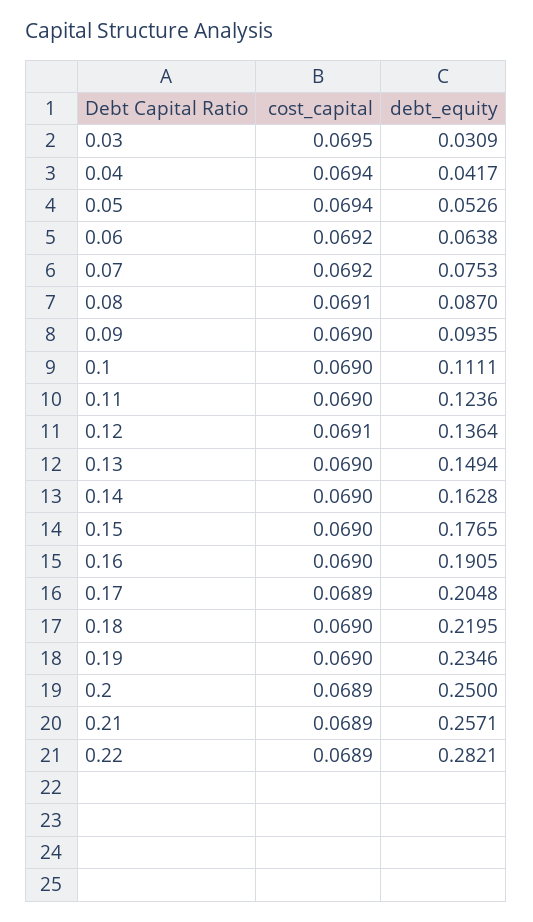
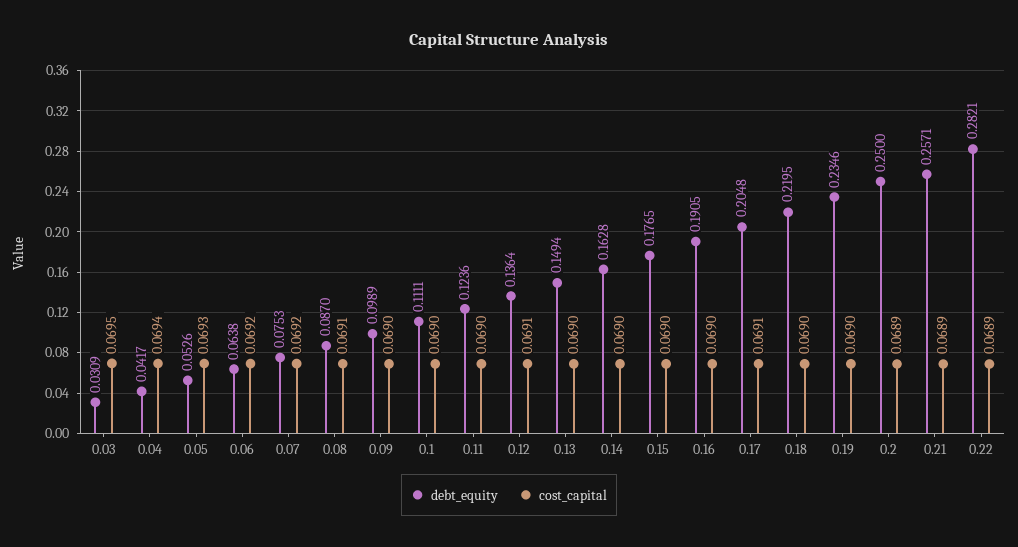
  {
    "cost_capital": {
      "0.03": 0.0695,
      "0.04": 0.0694,
-     "0.05": 0.0694,
+     "0.05": 0.0693,
      "0.06": 0.0692,
      "0.07": 0.0692,
      "0.08": 0.0691,
      "0.09": 0.069,
      "0.1": 0.069,
      "0.11": 0.069,
      "0.12": 0.0691,
      "0.13": 0.069,
      "0.14": 0.069,
      "0.15": 0.069,
      "0.16": 0.069,
-     "0.17": 0.0689,
+     "0.17": 0.0691,
      "0.18": 0.069,
      "0.19": 0.069,
      "0.2": 0.0689,
      "0.21": 0.0689,
      "0.22": 0.0689
    },
    "debt_equity": {
      "0.03": 0.0309,
      "0.04": 0.0417,
      "0.05": 0.0526,
      "0.06": 0.0638,
      "0.07": 0.0753,
      "0.08": 0.087,
-     "0.09": 0.0935,
+     "0.09": 0.0989,
      "0.1": 0.1111,
      "0.11": 0.1236,
      "0.12": 0.1364,
      "0.13": 0.1494,
      "0.14": 0.1628,
      "0.15": 0.1765,
      "0.16": 0.1905,
      "0.17": 0.2048,
      "0.18": 0.2195,
      "0.19": 0.2346,
      "0.2": 0.25,
      "0.21": 0.2571,
      "0.22": 0.2821
    }
  }

